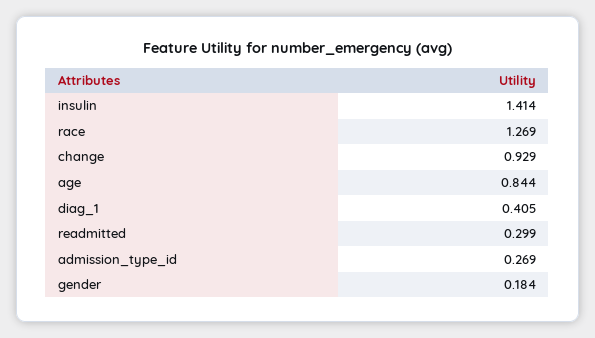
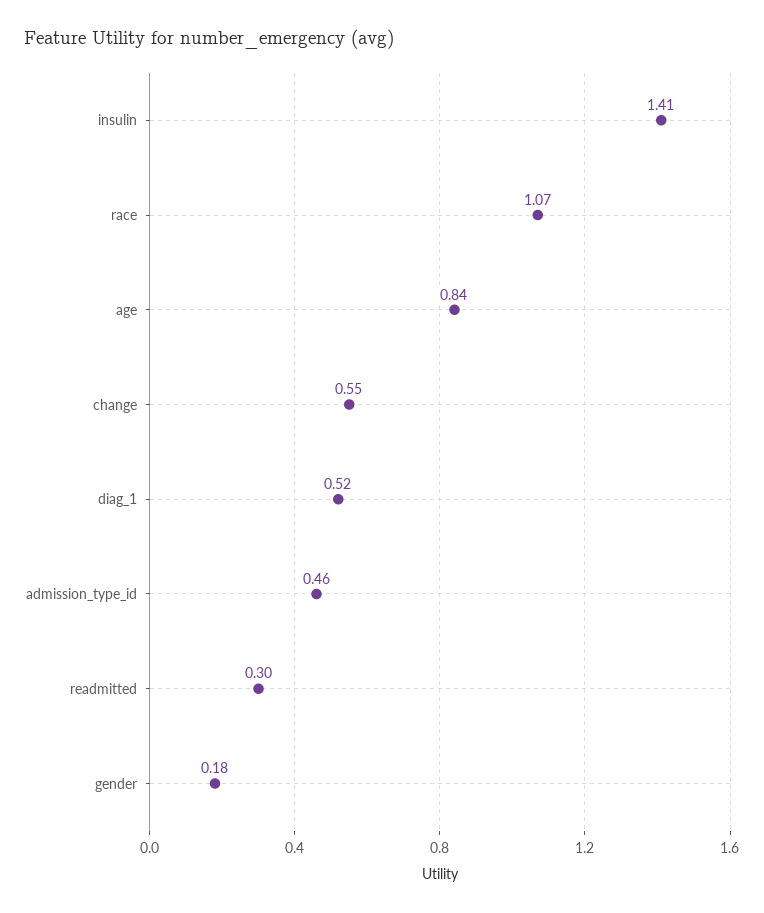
  {
    "insulin": 1.414,
-   "race": 1.269,
+   "race": 1.07,
-   "change": 0.929,
+   "change": 0.55,
    "age": 0.844,
-   "diag_1": 0.405,
+   "diag_1": 0.52,
    "readmitted": 0.299,
-   "admission_type_id": 0.269,
+   "admission_type_id": 0.46,
    "gender": 0.184
  }

